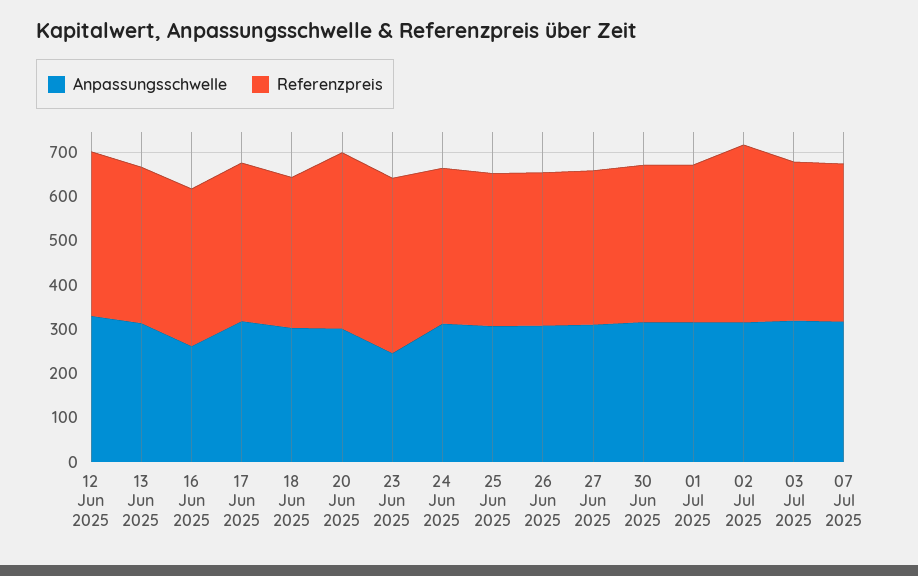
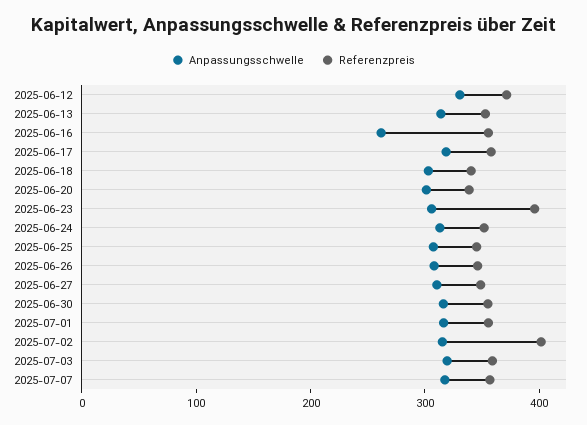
  {
    "Anpassungsschwelle": {
      "12 Jun 2025": 340,
      "13 Jun 2025": 320,
      "16 Jun 2025": 260,
      "17 Jun 2025": 320,
      "18 Jun 2025": 300,
      "20 Jun 2025": 300,
-     "23 Jun 2025": 240,
+     "23 Jun 2025": 300,
      "24 Jun 2025": 320,
      "25 Jun 2025": 300,
      "26 Jun 2025": 300,
      "27 Jun 2025": 320,
      "30 Jun 2025": 320,
      "01 Jul 2025": 320,
      "02 Jul 2025": 320,
      "03 Jul 2025": 320,
      "07 Jul 2025": 320
    },
    "Referenzpreis": {
      "12 Jun 2025": 380,
      "13 Jun 2025": 360,
      "16 Jun 2025": 360,
      "17 Jun 2025": 360,
      "18 Jun 2025": 340,
-     "20 Jun 2025": 400,
+     "20 Jun 2025": 340,
      "23 Jun 2025": 400,
      "24 Jun 2025": 360,
      "25 Jun 2025": 340,
      "26 Jun 2025": 340,
      "27 Jun 2025": 340,
      "30 Jun 2025": 360,
      "01 Jul 2025": 360,
      "02 Jul 2025": 400,
      "03 Jul 2025": 360,
      "07 Jul 2025": 360
    }
  }

